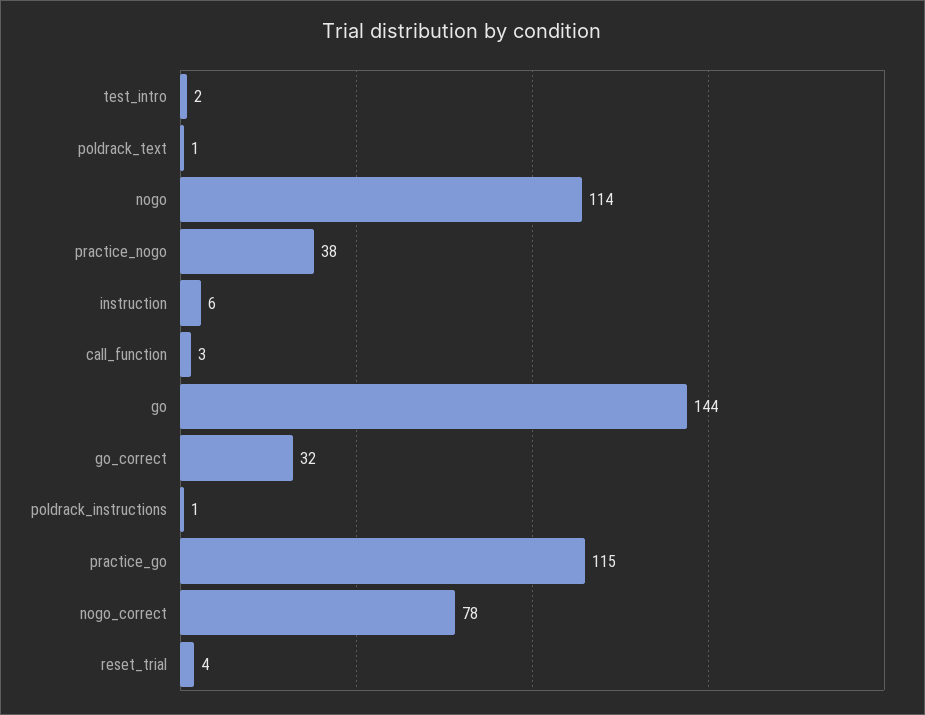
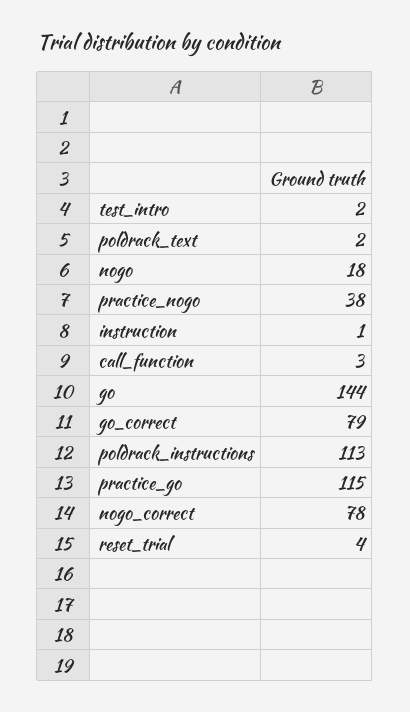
  {
    "test_intro": 2,
-   "poldrack_text": 1,
+   "poldrack_text": 2,
-   "nogo": 114,
+   "nogo": 18,
    "practice_nogo": 38,
-   "instruction": 6,
+   "instruction": 1,
    "call_function": 3,
    "go": 144,
-   "go_correct": 32,
+   "go_correct": 79,
-   "poldrack_instructions": 1,
+   "poldrack_instructions": 113,
    "practice_go": 115,
    "nogo_correct": 78,
    "reset_trial": 4
  }

